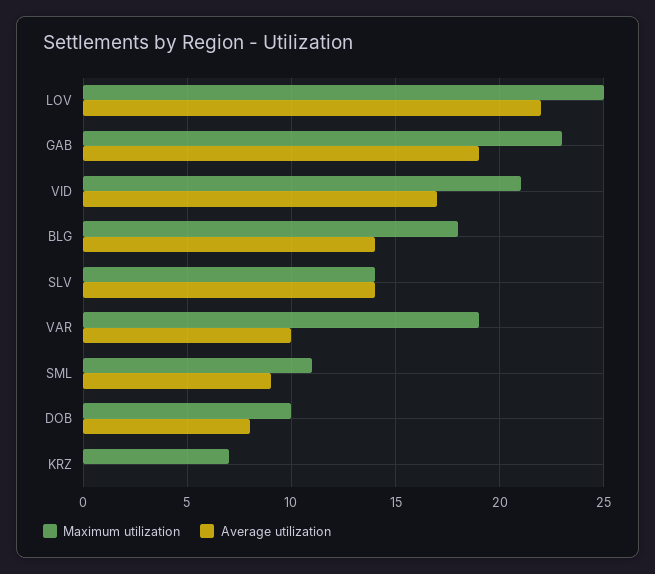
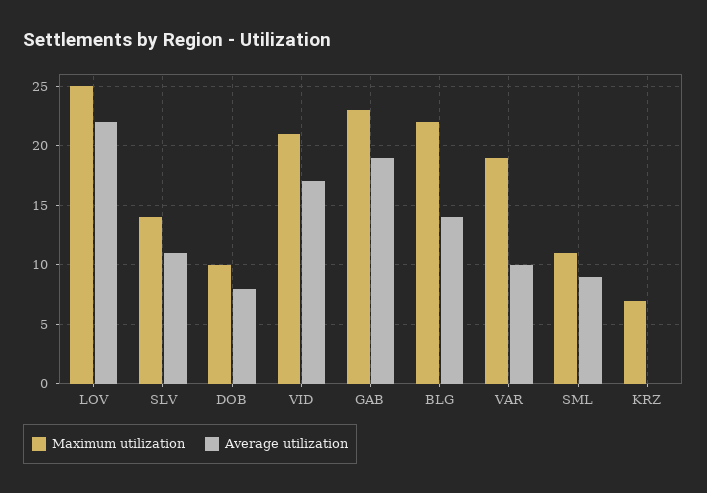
  {
    "Maximum utilization": {
      "LOV": 25,
      "GAB": 23,
      "VID": 21,
-     "BLG": 18,
+     "BLG": 22,
      "SLV": 14,
      "VAR": 19,
      "SML": 11,
      "DOB": 10,
      "KRZ": 7
    },
    "Average utilization": {
      "LOV": 22,
      "GAB": 19,
      "VID": 17,
      "BLG": 14,
-     "SLV": 14,
+     "SLV": 11,
      "VAR": 10,
      "SML": 9,
      "DOB": 8,
      "KRZ": 0
    }
  }

